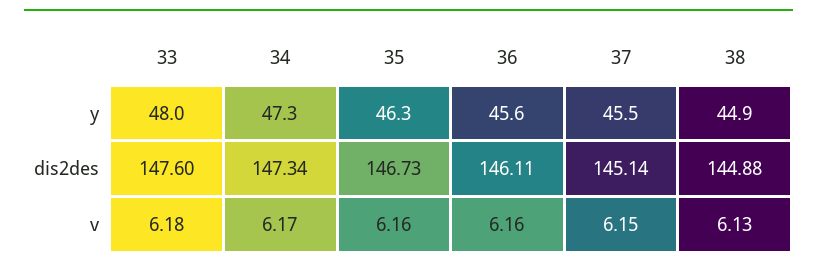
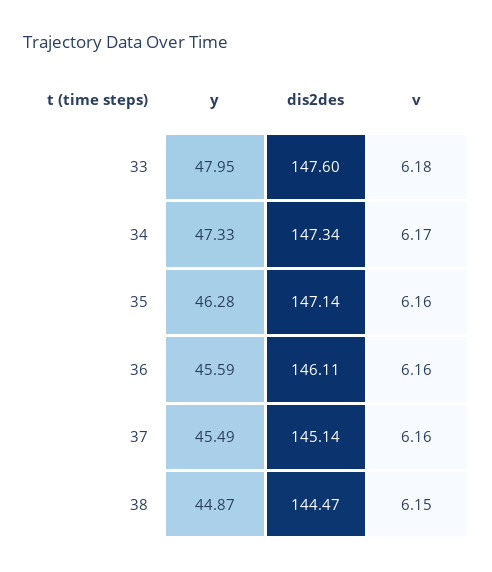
  {
    "33": {
      "y": 47.95,
      "dis2des": 147.6,
      "v": 6.18
    },
    "34": {
      "y": 47.33,
      "dis2des": 147.34,
      "v": 6.17
    },
    "35": {
      "y": 46.28,
-     "dis2des": 146.73,
+     "dis2des": 147.14,
      "v": 6.16
    },
    "36": {
      "y": 45.59,
      "dis2des": 146.11,
      "v": 6.16
    },
    "37": {
      "y": 45.49,
      "dis2des": 145.14,
-     "v": 6.15
+     "v": 6.16
    },
    "38": {
      "y": 44.87,
-     "dis2des": 144.88,
+     "dis2des": 144.47,
-     "v": 6.13
+     "v": 6.15
    }
  }

